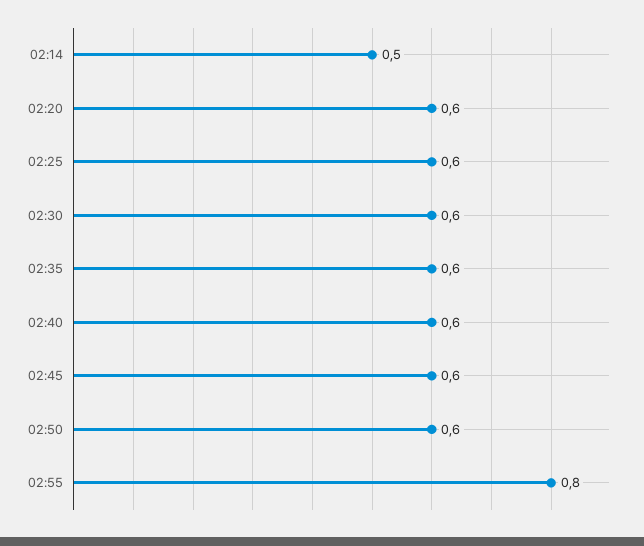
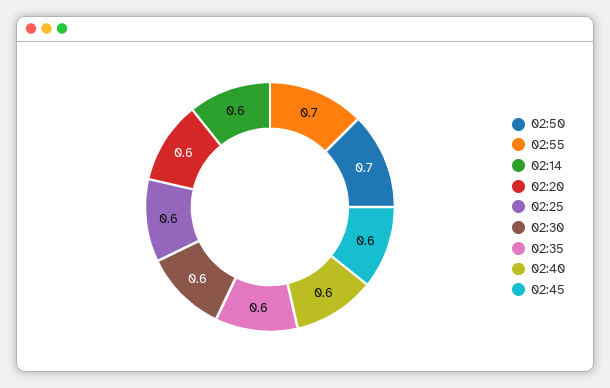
  {
-   "02:14": 0.5,
+   "02:14": 0.6,
    "02:20": 0.6,
    "02:25": 0.6,
    "02:30": 0.6,
    "02:35": 0.6,
    "02:40": 0.6,
    "02:45": 0.6,
-   "02:50": 0.6,
+   "02:50": 0.7,
-   "02:55": 0.8
+   "02:55": 0.7
  }

